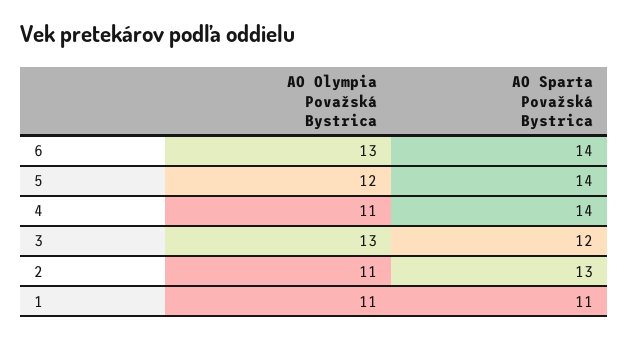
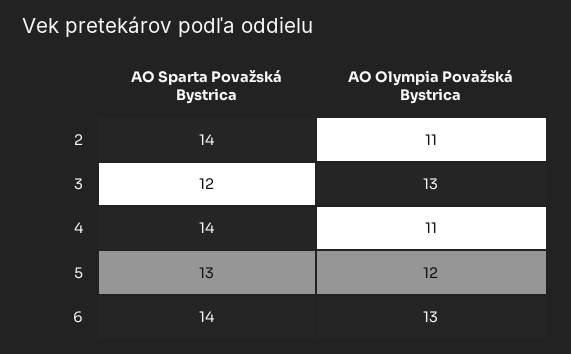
  {
    "AO Olympia Považská Bystrica": {
      "6": 13,
      "5": 12,
      "4": 11,
      "3": 13,
-     "2": 11,
+     "2": 11
-     "1": 11
    },
    "AO Sparta Považská Bystrica": {
      "6": 14,
-     "5": 14,
+     "5": 13,
      "4": 14,
      "3": 12,
-     "2": 13,
+     "2": 14
-     "1": 11
    }
  }

